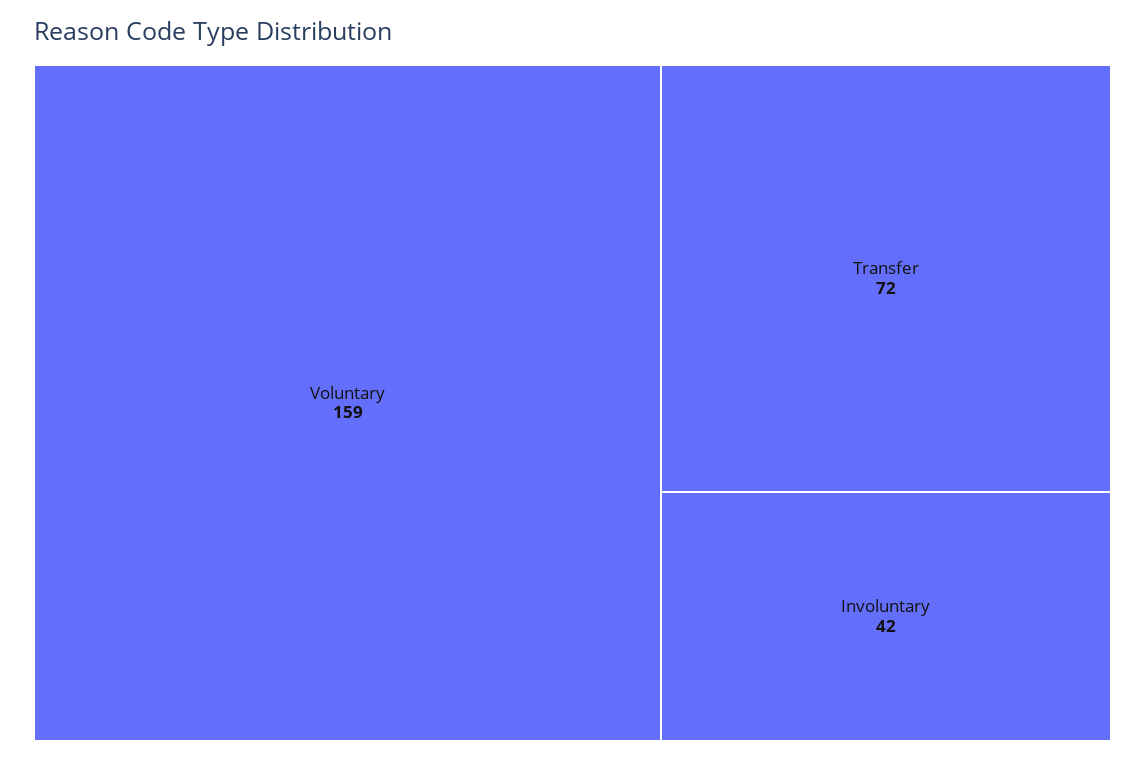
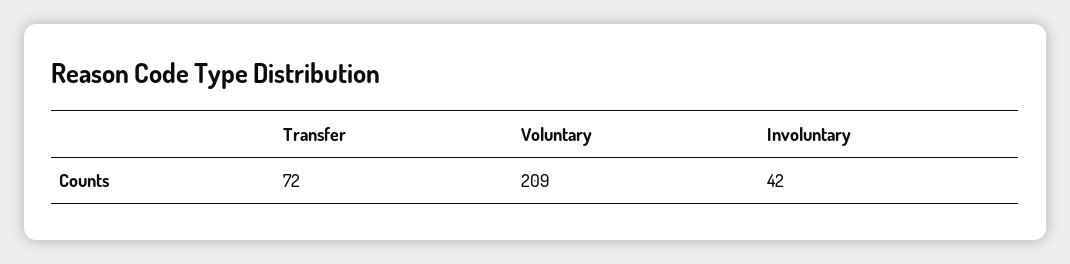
  {
-   "Voluntary": 159,
+   "Voluntary": 209,
    "Transfer": 72,
    "Involuntary": 42
  }

